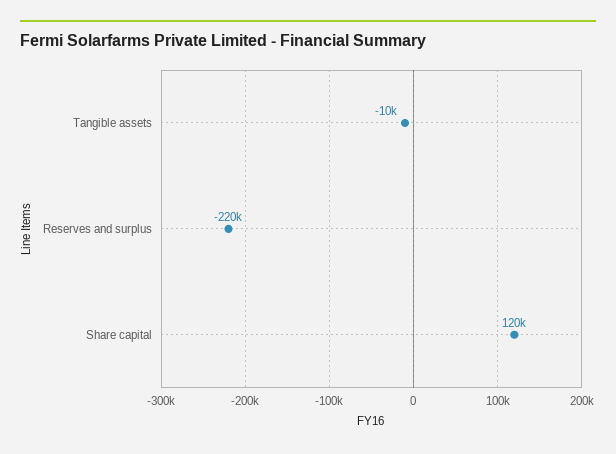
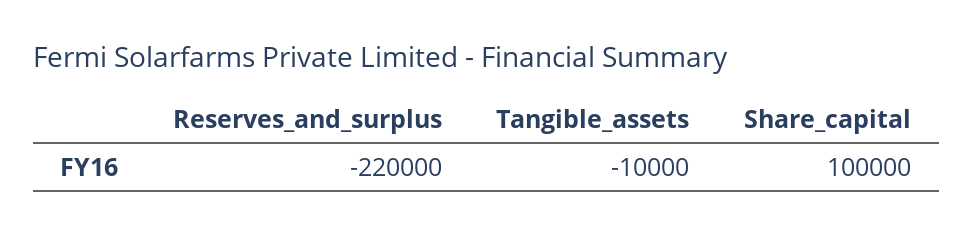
  {
    "Tangible assets": -10000,
    "Reserves and surplus": -220000,
-   "Share capital": 120000
+   "Share capital": 100000
  }

